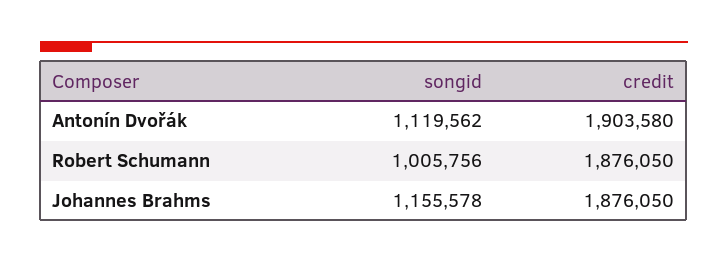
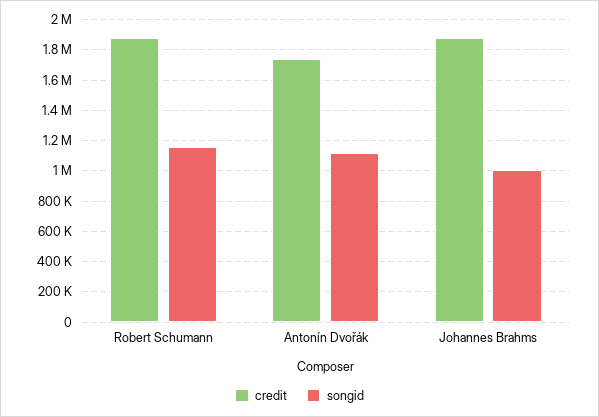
  {
    "songid": {
      "Antonín Dvořák": 1119562,
-     "Robert Schumann": 1005756,
+     "Robert Schumann": 1150000,
-     "Johannes Brahms": 1155578
+     "Johannes Brahms": 1000000
    },
    "credit": {
-     "Antonín Dvořák": 1903580,
+     "Antonín Dvořák": 1750000,
      "Robert Schumann": 1876050,
      "Johannes Brahms": 1876050
    }
  }

